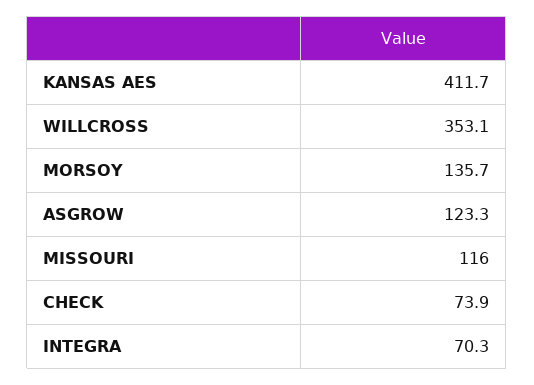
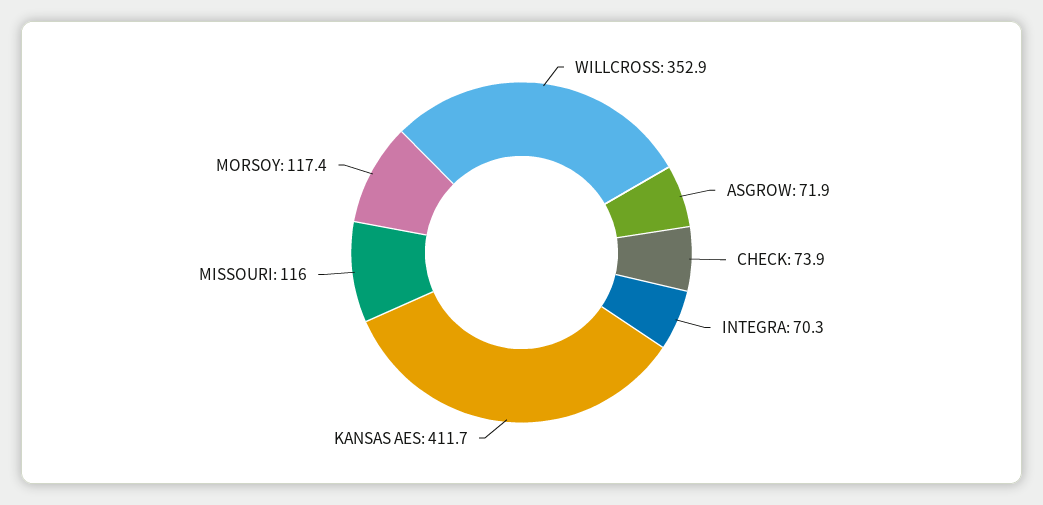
  {
    "KANSAS AES": 411.7,
-   "WILLCROSS": 353.1,
+   "WILLCROSS": 352.9,
-   "MORSOY": 135.7,
+   "MORSOY": 117.4,
-   "ASGROW": 123.3,
+   "ASGROW": 71.9,
    "MISSOURI": 116,
    "CHECK": 73.9,
    "INTEGRA": 70.3
  }

